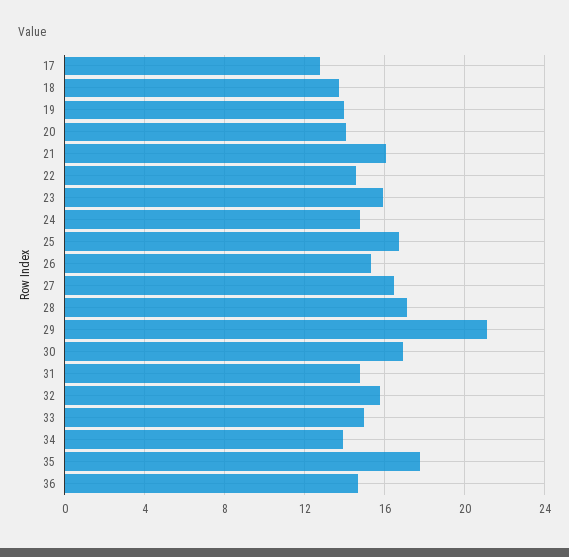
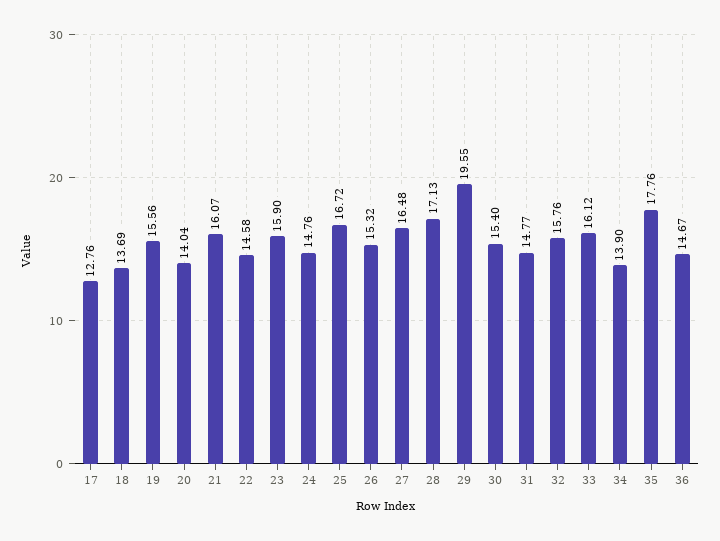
  {
    "17": 12.76,
    "18": 13.69,
-   "19": 14,
+   "19": 15.56,
    "20": 14.04,
    "21": 16.07,
    "22": 14.58,
    "23": 15.9,
    "24": 14.76,
    "25": 16.72,
    "26": 15.32,
    "27": 16.48,
    "28": 17.13,
-   "29": 21,
+   "29": 19.55,
-   "30": 17,
+   "30": 15.4,
    "31": 14.77,
    "32": 15.76,
-   "33": 15,
+   "33": 16.12,
    "34": 13.9,
    "35": 17.76,
    "36": 14.67
  }

